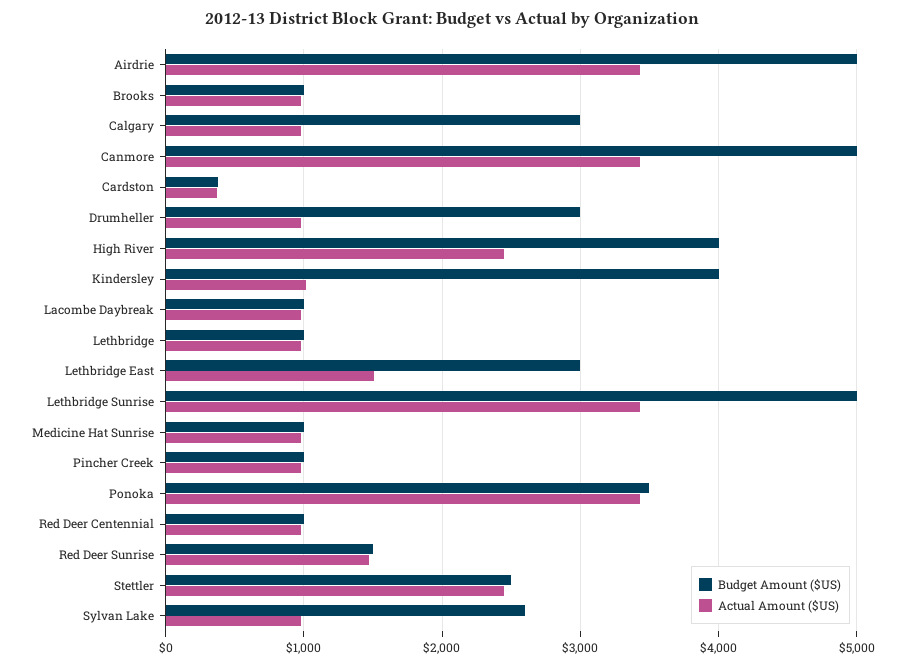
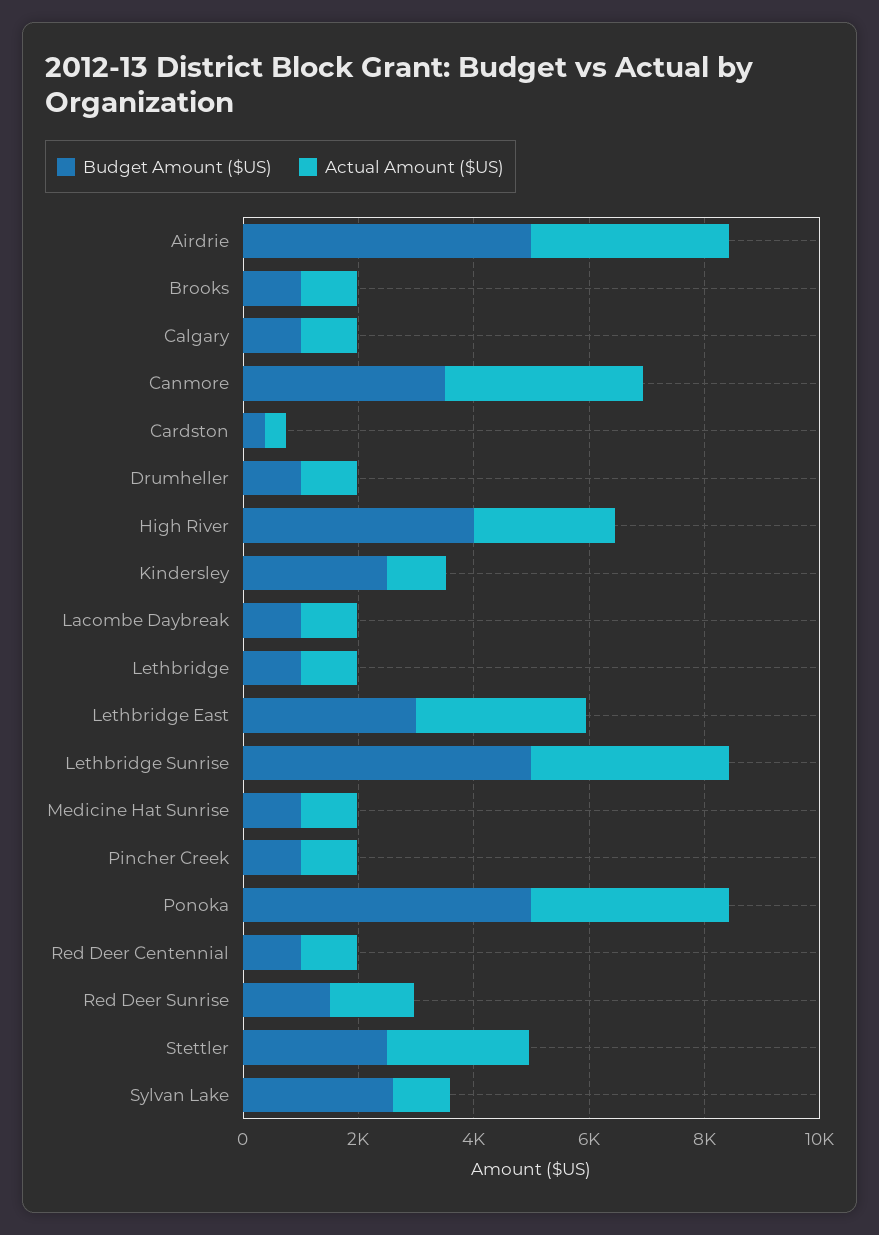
  {
    "Budget Amount ($US)": {
      "Airdrie": 5000,
      "Brooks": 1000,
-     "Calgary": 3000,
+     "Calgary": 1000,
-     "Canmore": 5000,
+     "Canmore": 3500,
      "Cardston": 400,
-     "Drumheller": 3000,
+     "Drumheller": 1000,
      "High River": 4000,
-     "Kindersley": 4000,
+     "Kindersley": 2500,
      "Lacombe Daybreak": 1000,
      "Lethbridge": 1000,
      "Lethbridge East": 3000,
      "Lethbridge Sunrise": 5000,
      "Medicine Hat Sunrise": 1000,
      "Pincher Creek": 1000,
-     "Ponoka": 3500,
+     "Ponoka": 5000,
      "Red Deer Centennial": 1000,
      "Red Deer Sunrise": 1500,
      "Stettler": 2500,
      "Sylvan Lake": 2600
    },
    "Actual Amount ($US)": {
      "Airdrie": 3400,
      "Brooks": 1000,
      "Calgary": 1000,
      "Canmore": 3400,
      "Cardston": 400,
      "Drumheller": 1000,
      "High River": 2500,
      "Kindersley": 1000,
      "Lacombe Daybreak": 1000,
      "Lethbridge": 1000,
-     "Lethbridge East": 1500,
+     "Lethbridge East": 3000,
      "Lethbridge Sunrise": 3400,
      "Medicine Hat Sunrise": 1000,
      "Pincher Creek": 1000,
      "Ponoka": 3400,
      "Red Deer Centennial": 1000,
      "Red Deer Sunrise": 1500,
      "Stettler": 2500,
      "Sylvan Lake": 1000
    }
  }

